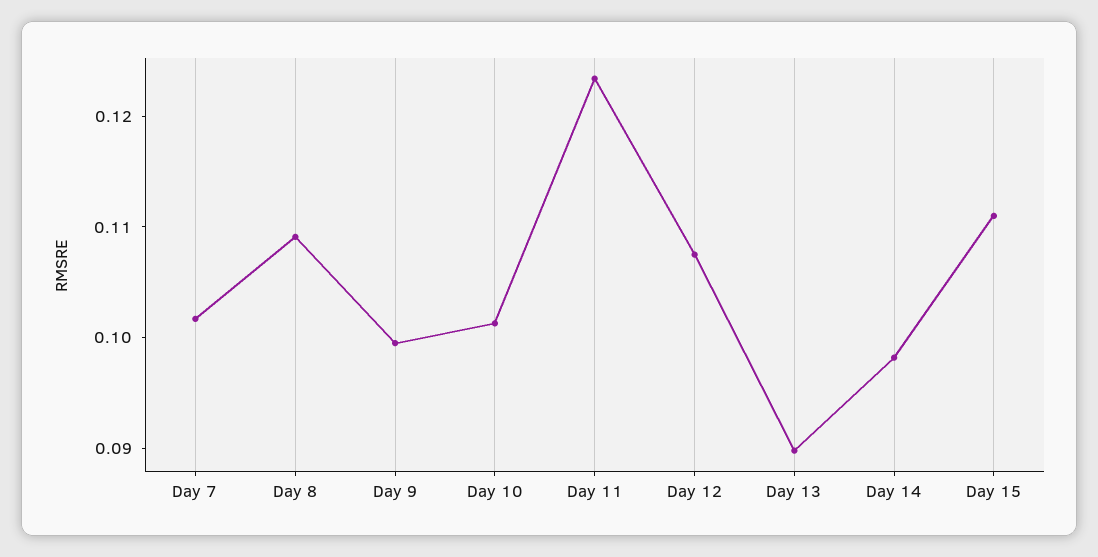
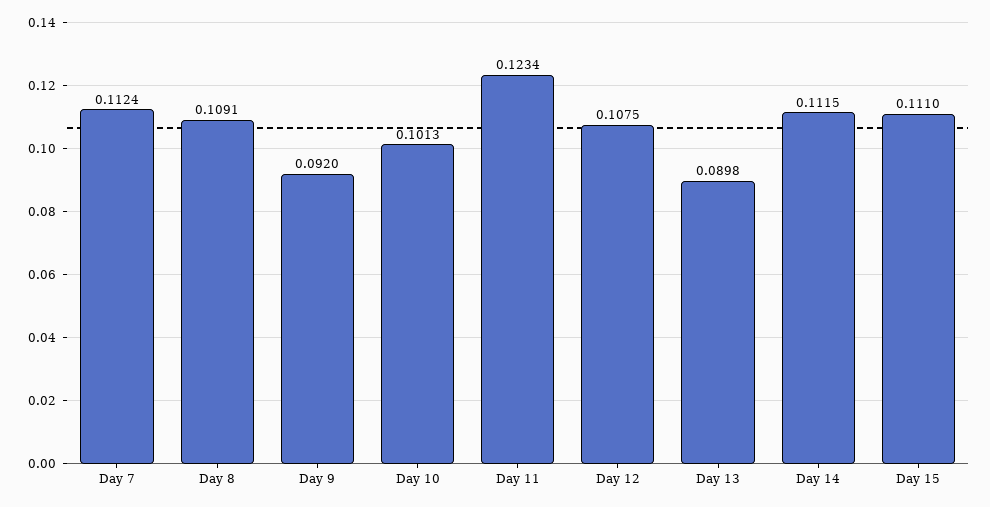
  {
-   "Day 7": 0.102,
+   "Day 7": 0.1124,
    "Day 8": 0.1091,
-   "Day 9": 0.1,
+   "Day 9": 0.092,
    "Day 10": 0.1013,
    "Day 11": 0.1234,
    "Day 12": 0.1075,
    "Day 13": 0.0898,
-   "Day 14": 0.098,
+   "Day 14": 0.1115,
    "Day 15": 0.111
  }

